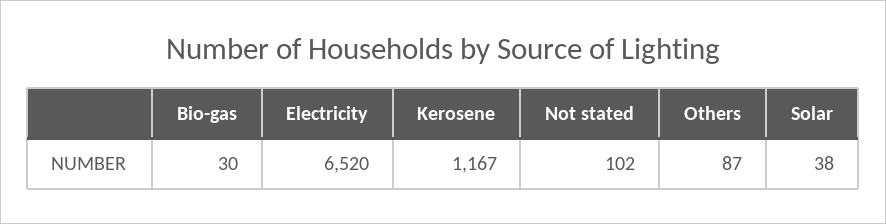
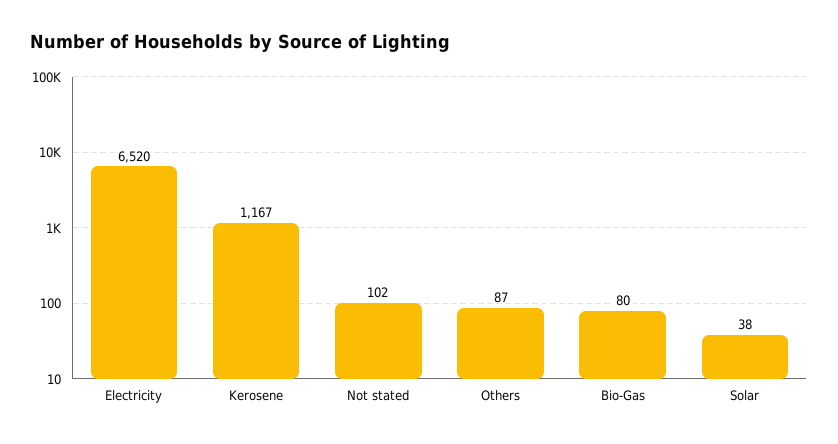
  {
-   "Bio-gas": 30,
+   "Bio-gas": 80,
    "Electricity": 6520,
    "Kerosene": 1167,
    "Not stated": 102,
    "Others": 87,
    "Solar": 38
  }

